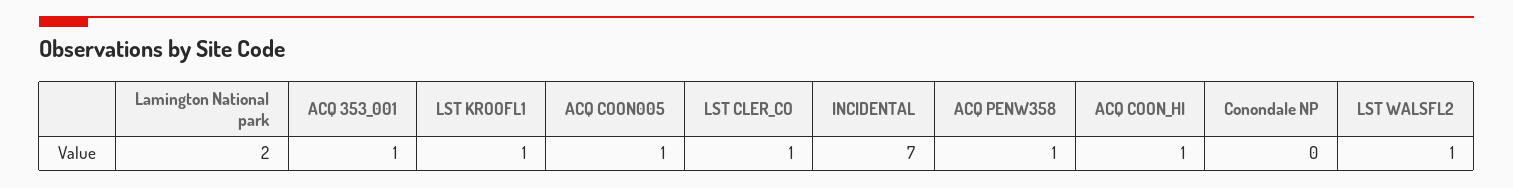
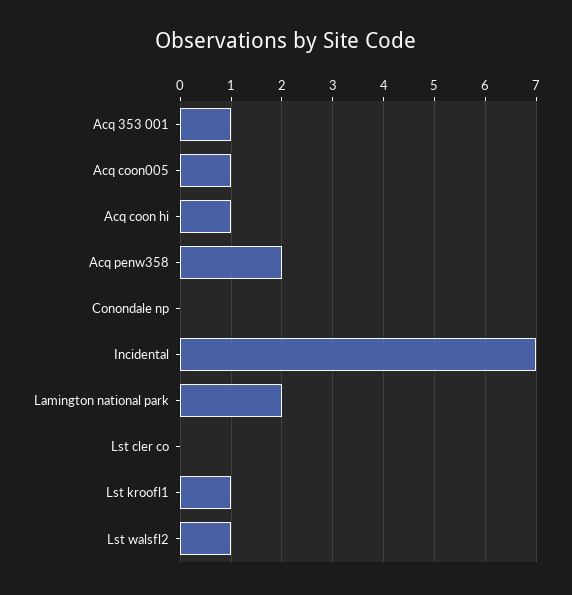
  {
    "Lamington National park": 2,
    "ACQ 353_001": 1,
    "LST KROOFL1": 1,
    "ACQ COON005": 1,
-   "LST CLER_CO": 1,
+   "LST CLER_CO": 0,
    "INCIDENTAL": 7,
-   "ACQ PENW358": 1,
+   "ACQ PENW358": 2,
    "ACQ COON_HI": 1,
    "Conondale NP": 0,
    "LST WALSFL2": 1
  }

